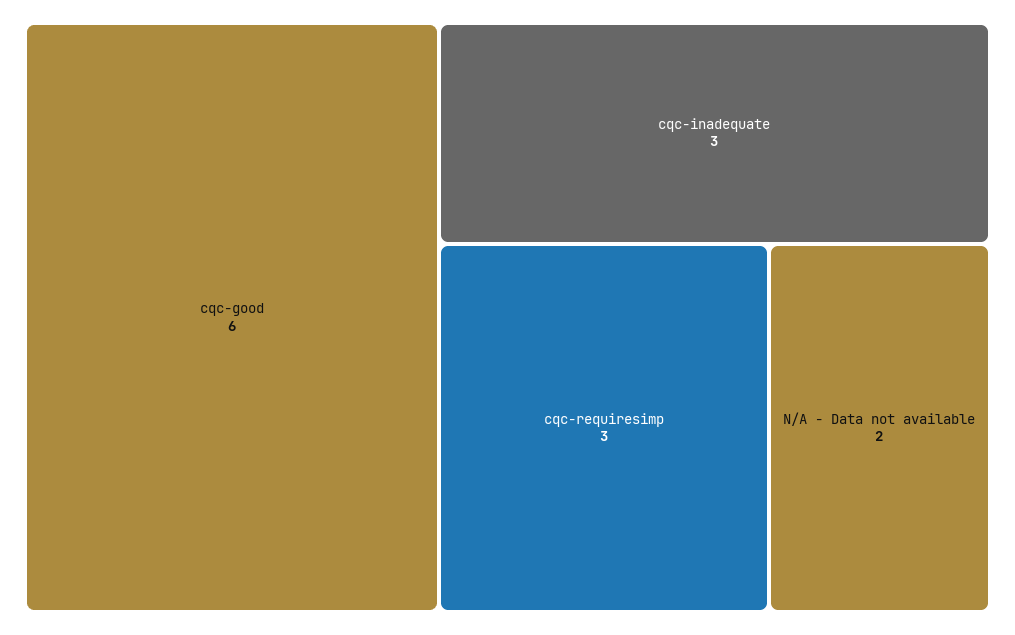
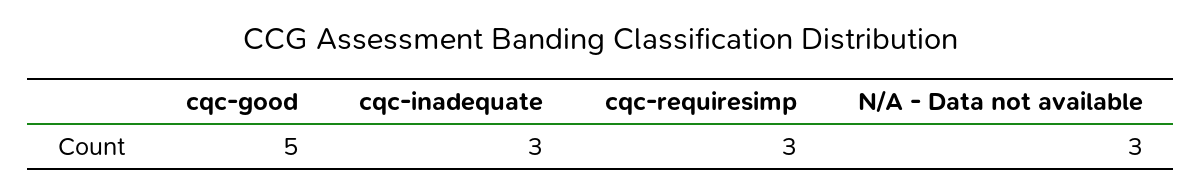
  {
-   "cqc-good": 6,
+   "cqc-good": 5,
    "cqc-inadequate": 3,
    "cqc-requiresimp": 3,
-   "N/A - Data not available": 2
+   "N/A - Data not available": 3
  }

